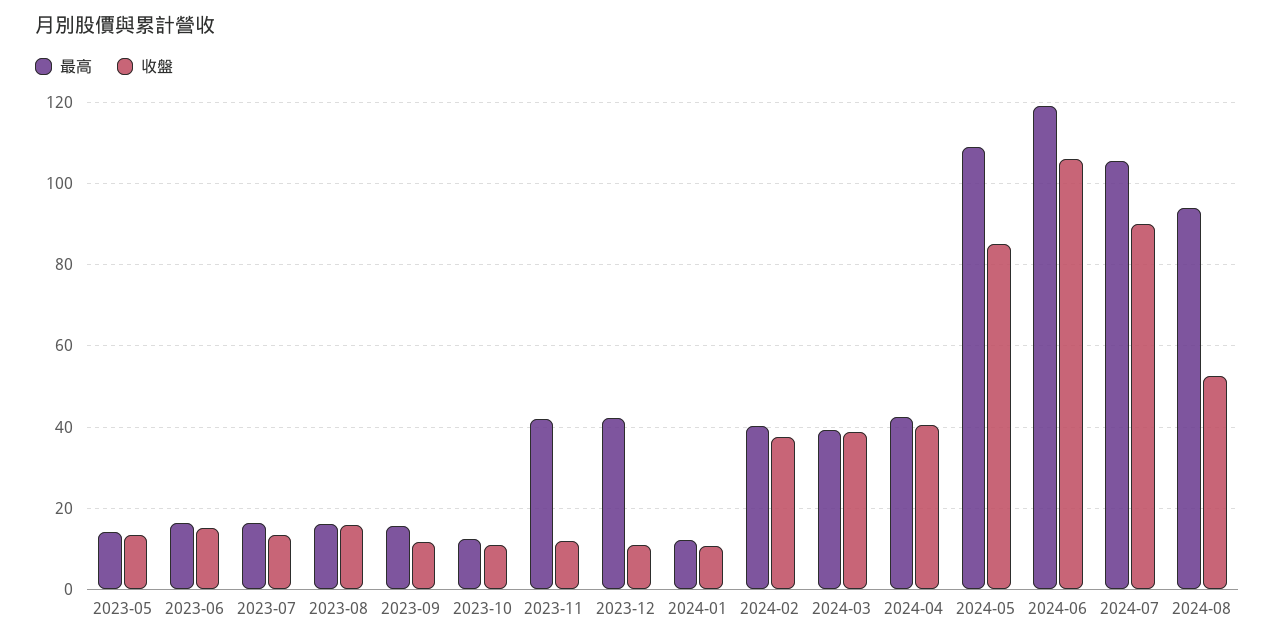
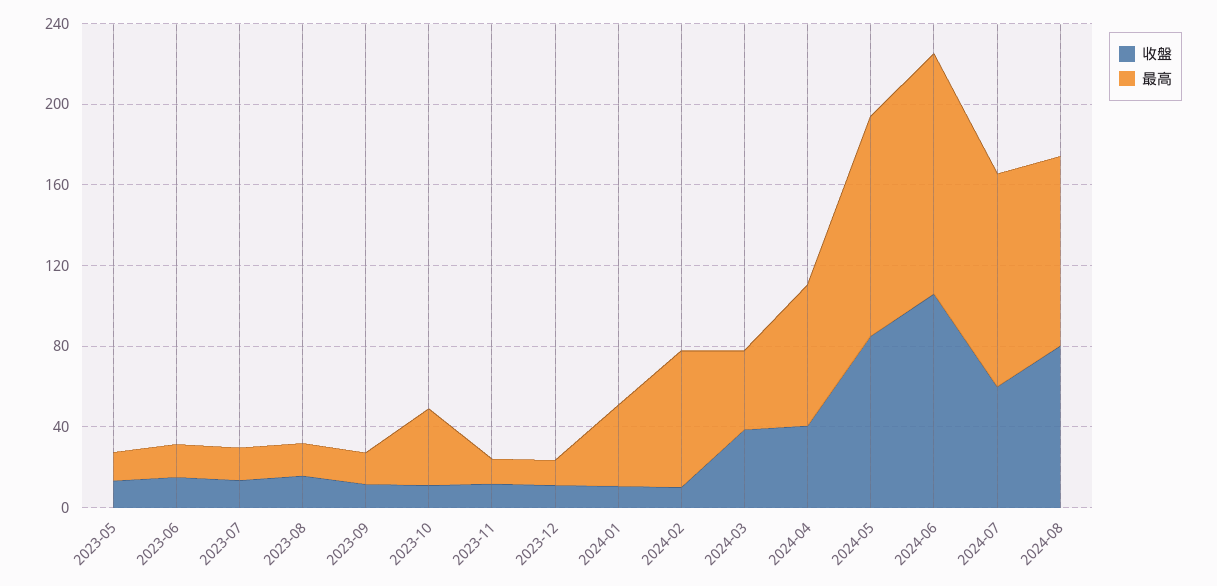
  {
    "最高": {
      "2023-05": 14,
      "2023-06": 16,
      "2023-07": 16,
      "2023-08": 16,
      "2023-09": 16,
-     "2023-10": 12,
+     "2023-10": 40,
-     "2023-11": 42,
+     "2023-11": 10,
-     "2023-12": 42,
+     "2023-12": 10,
-     "2024-01": 12,
+     "2024-01": 40,
-     "2024-02": 40,
+     "2024-02": 70,
      "2024-03": 40,
-     "2024-04": 42,
+     "2024-04": 70,
      "2024-05": 110,
      "2024-06": 120,
      "2024-07": 106,
      "2024-08": 94
    },
    "收盤": {
      "2023-05": 14,
      "2023-06": 16,
      "2023-07": 14,
      "2023-08": 16,
      "2023-09": 12,
      "2023-10": 12,
      "2023-11": 12,
      "2023-12": 12,
      "2024-01": 10,
-     "2024-02": 38,
+     "2024-02": 10,
      "2024-03": 38,
      "2024-04": 40,
      "2024-05": 86,
      "2024-06": 106,
-     "2024-07": 90,
+     "2024-07": 60,
-     "2024-08": 52
+     "2024-08": 80
    }
  }

